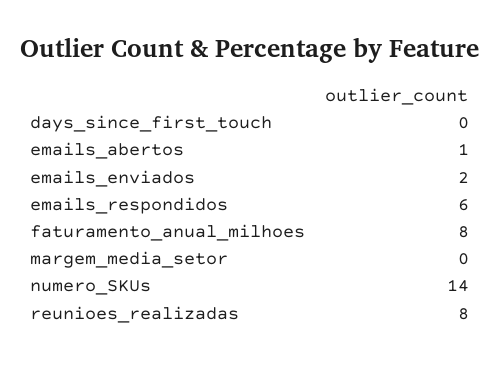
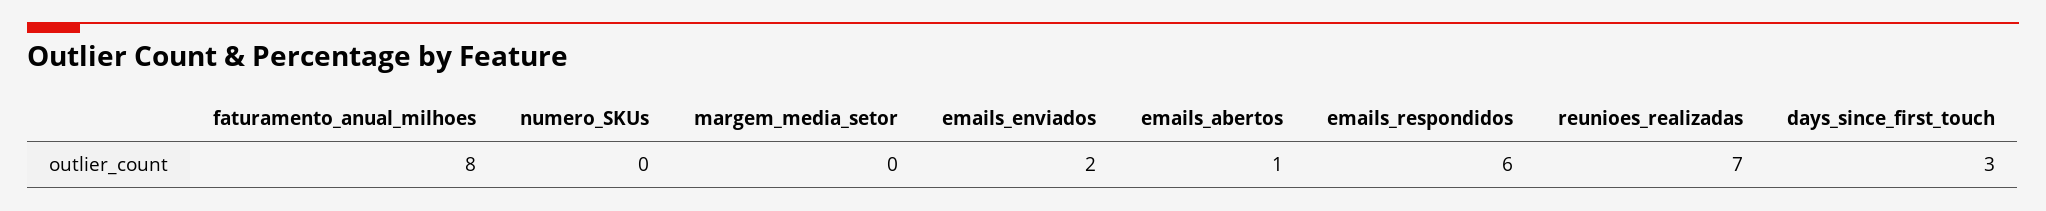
  {
-   "days_since_first_touch": 0,
+   "days_since_first_touch": 3,
    "emails_abertos": 1,
    "emails_enviados": 2,
    "emails_respondidos": 6,
    "faturamento_anual_milhoes": 8,
    "margem_media_setor": 0,
-   "numero_SKUs": 14,
+   "numero_SKUs": 0,
-   "reunioes_realizadas": 8
+   "reunioes_realizadas": 7
  }

